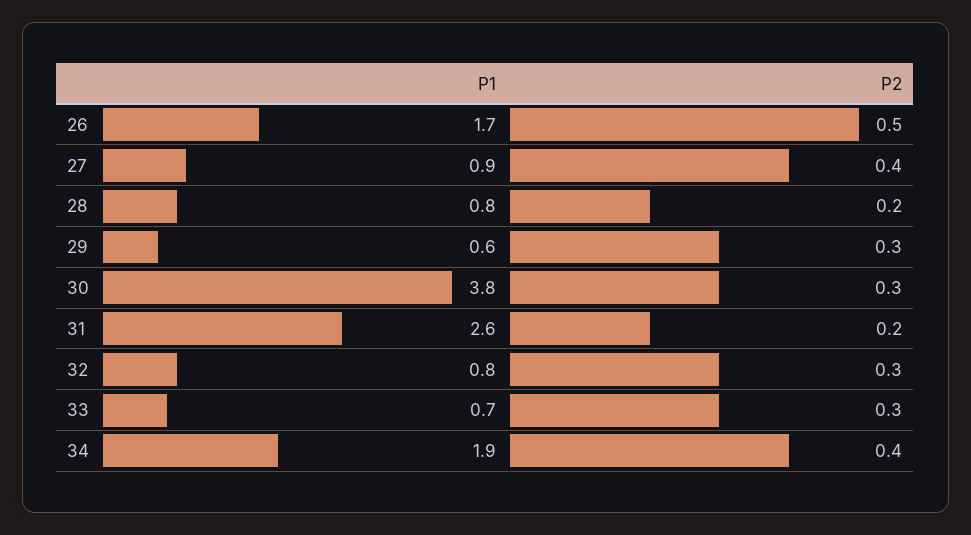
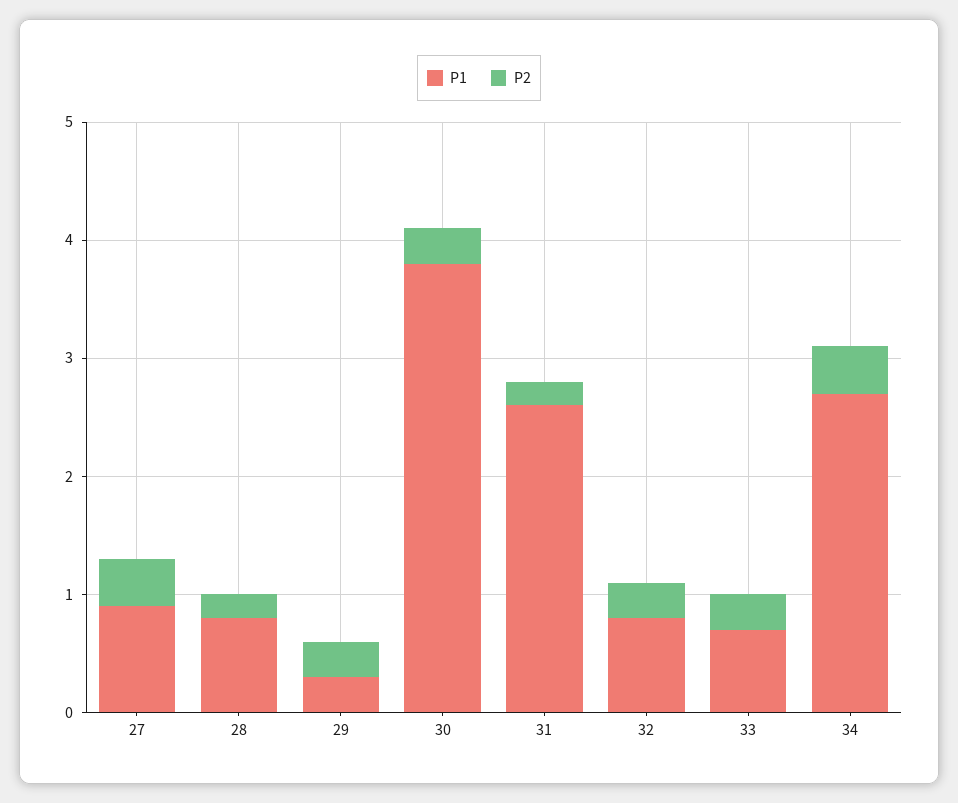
  {
    "P1": {
-     "26": 1.7,
      "27": 0.9,
      "28": 0.8,
-     "29": 0.6,
+     "29": 0.3,
      "30": 3.8,
      "31": 2.6,
      "32": 0.8,
      "33": 0.7,
-     "34": 1.9
+     "34": 2.7
    },
    "P2": {
-     "26": 0.5,
      "27": 0.4,
      "28": 0.2,
      "29": 0.3,
      "30": 0.3,
      "31": 0.2,
      "32": 0.3,
      "33": 0.3,
      "34": 0.4
    }
  }

